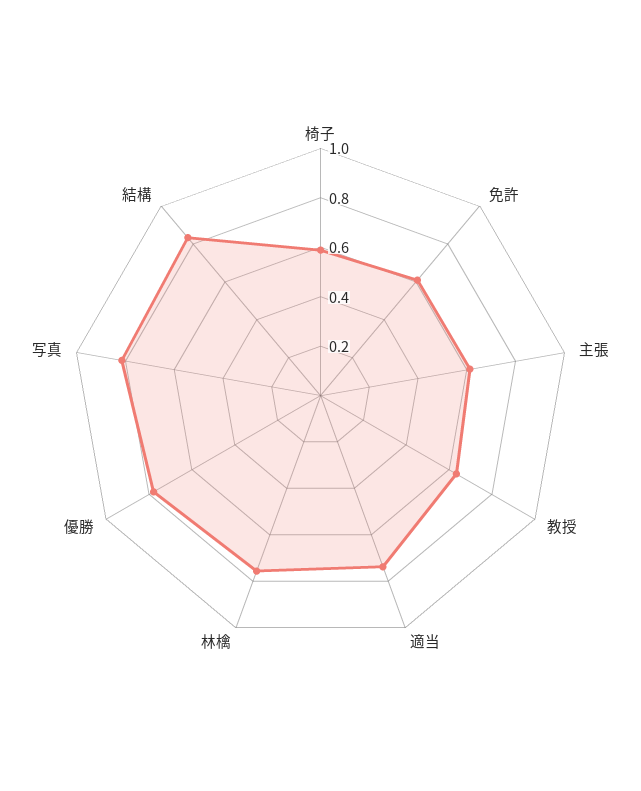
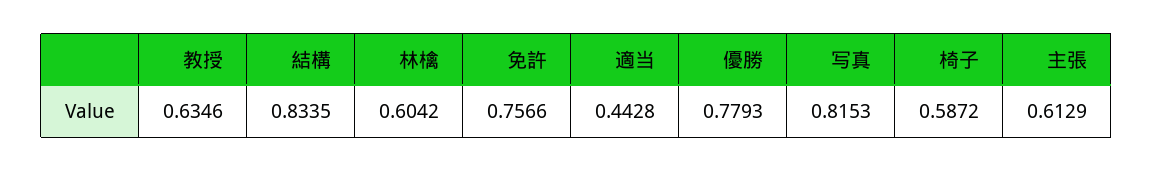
  {
    "椅子": 0.5872,
-   "免許": 0.6,
+   "免許": 0.7566,
    "主張": 0.6129,
    "教授": 0.6346,
-   "適当": 0.75,
+   "適当": 0.4428,
-   "林檎": 0.75,
+   "林檎": 0.6042,
    "優勝": 0.7793,
    "写真": 0.8153,
    "結構": 0.8335
  }

